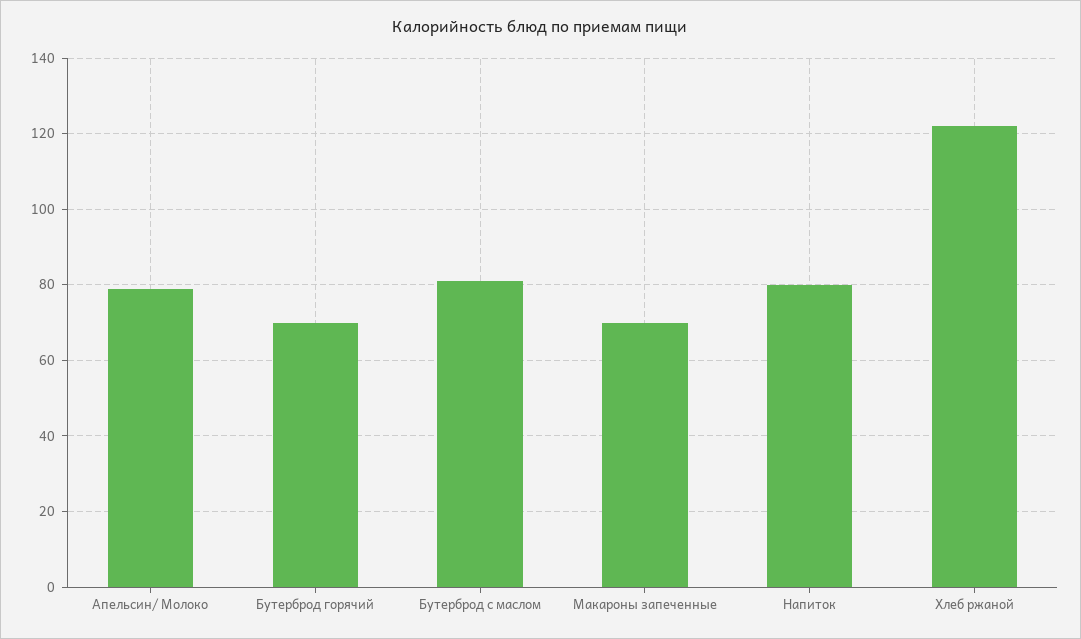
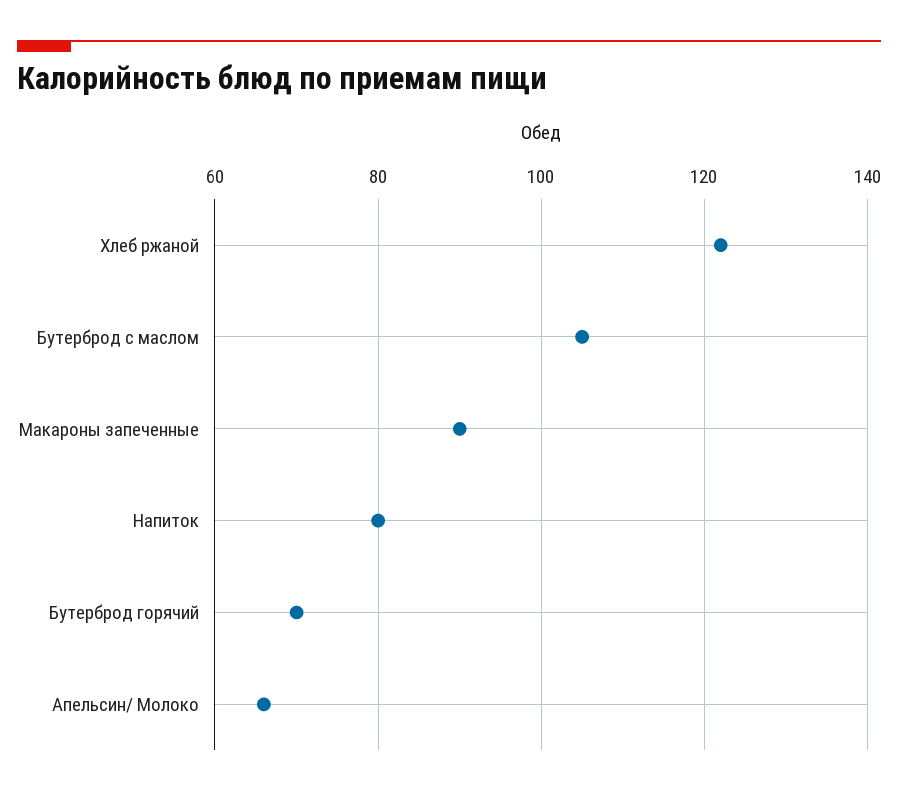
  {
-   "Апельсин/ Молоко": 80,
+   "Апельсин/ Молоко": 65,
    "Бутерброд горячий": 70,
-   "Бутерброд с маслом": 80,
+   "Бутерброд с маслом": 105,
-   "Макароны запеченные": 70,
+   "Макароны запеченные": 90,
    "Напиток": 80,
    "Хлеб ржаной": 120
  }

